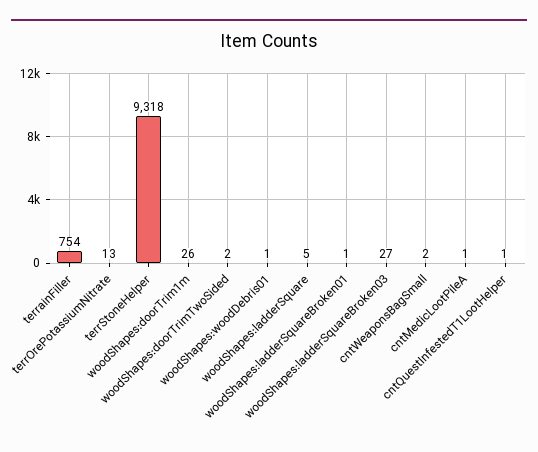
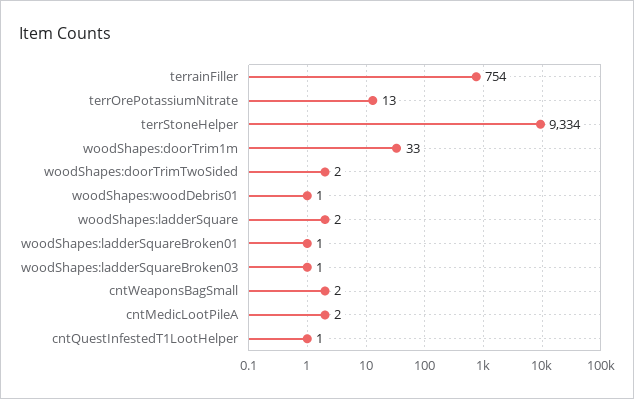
  {
    "terrainFiller": 754,
    "terrOrePotassiumNitrate": 13,
-   "terrStoneHelper": 9318,
+   "terrStoneHelper": 9334,
-   "woodShapes:doorTrim1m": 26,
+   "woodShapes:doorTrim1m": 33,
    "woodShapes:doorTrimTwoSided": 2,
    "woodShapes:woodDebris01": 1,
-   "woodShapes:ladderSquare": 5,
+   "woodShapes:ladderSquare": 2,
    "woodShapes:ladderSquareBroken01": 1,
-   "woodShapes:ladderSquareBroken03": 27,
+   "woodShapes:ladderSquareBroken03": 1,
    "cntWeaponsBagSmall": 2,
-   "cntMedicLootPileA": 1,
+   "cntMedicLootPileA": 2,
    "cntQuestInfestedT1LootHelper": 1
  }

